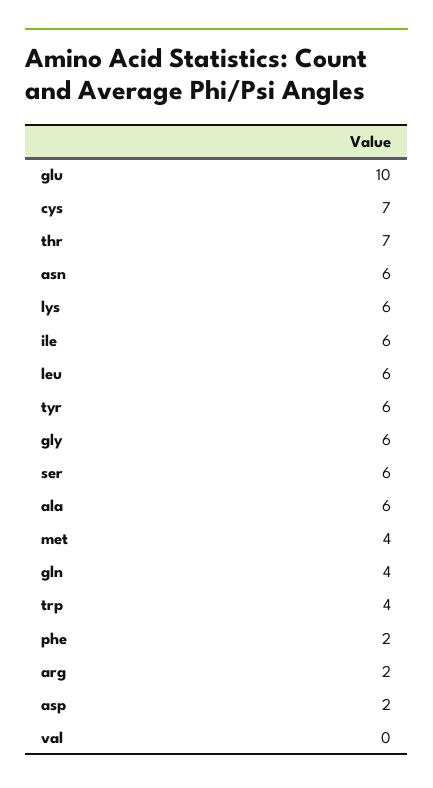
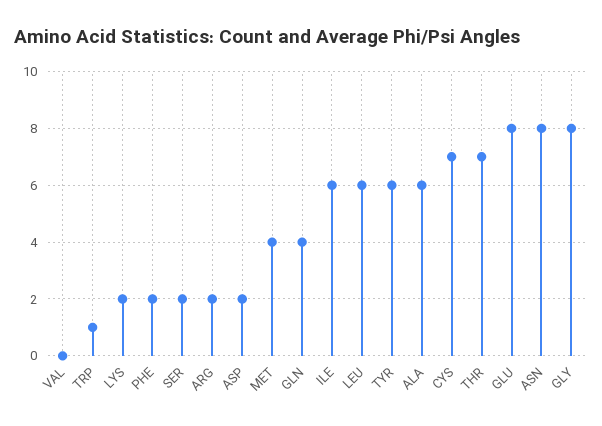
  {
-   "glu": 10,
+   "glu": 8,
    "cys": 7,
    "thr": 7,
-   "asn": 6,
+   "asn": 8,
-   "lys": 6,
+   "lys": 2,
    "ile": 6,
    "leu": 6,
    "tyr": 6,
-   "gly": 6,
+   "gly": 8,
-   "ser": 6,
+   "ser": 2,
    "ala": 6,
    "met": 4,
    "gln": 4,
-   "trp": 4,
+   "trp": 1,
    "phe": 2,
    "arg": 2,
    "asp": 2,
    "val": 0
  }

